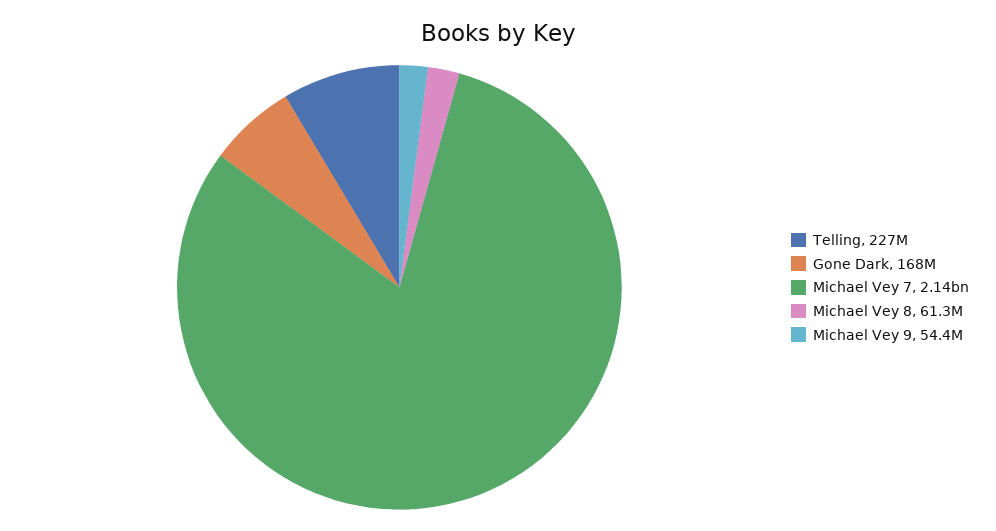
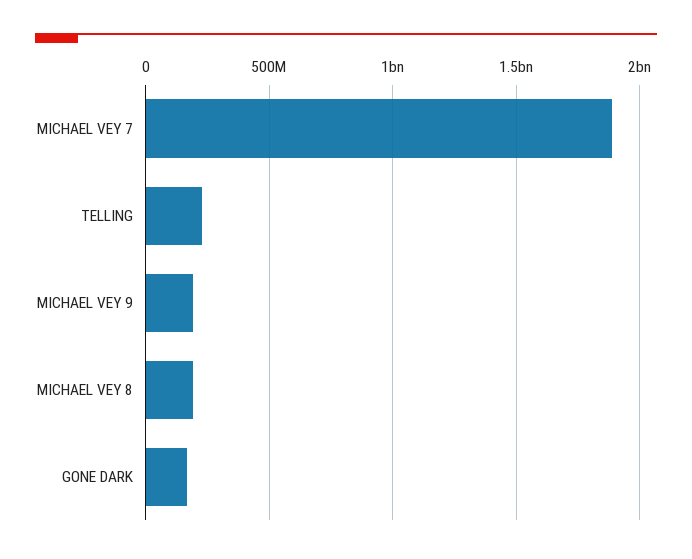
  {
    "Telling": 227000000,
    "Gone Dark": 168000000,
-   "Michael Vey 7": 2140000000,
+   "Michael Vey 7": 1900000000,
-   "Michael Vey 8": 61300000,
+   "Michael Vey 8": 200000000,
-   "Michael Vey 9": 54400000
+   "Michael Vey 9": 200000000
  }

